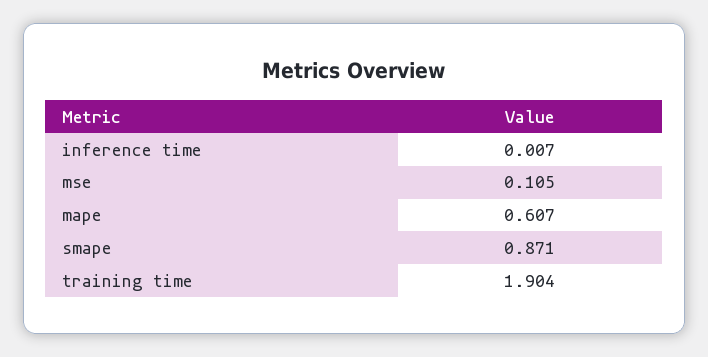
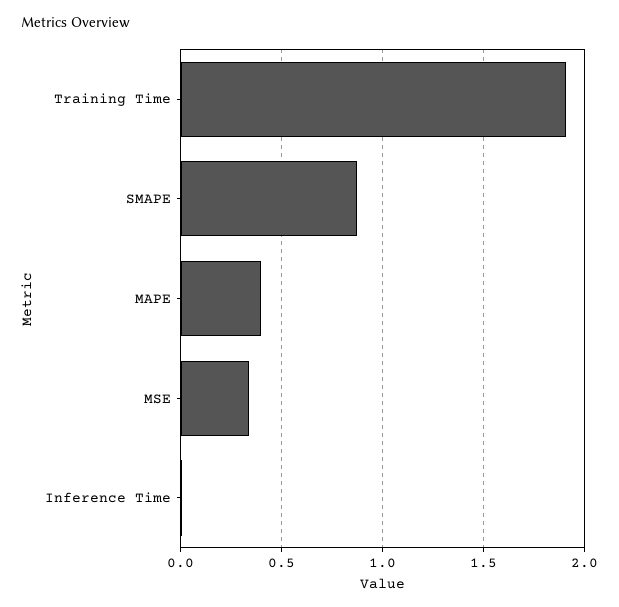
  {
    "inference time": 0.007,
-   "mse": 0.105,
+   "mse": 0.35,
-   "mape": 0.607,
+   "mape": 0.4,
    "smape": 0.871,
    "training time": 1.904
  }

